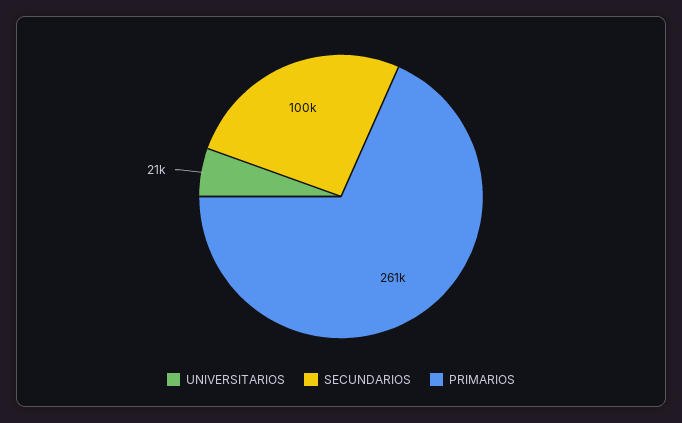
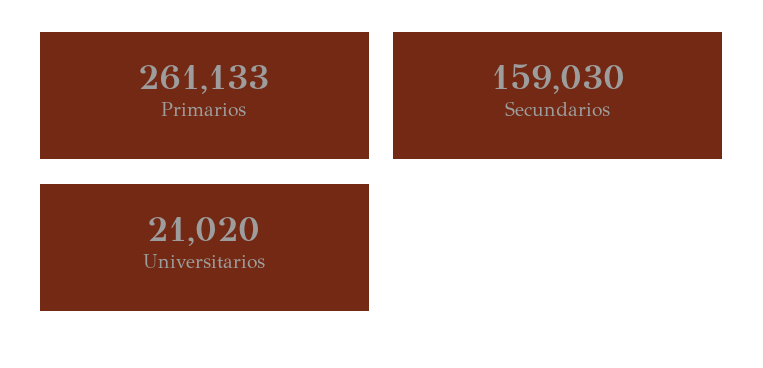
  {
    "UNIVERSITARIOS": 21020,
-   "SECUNDARIOS": 100000,
+   "SECUNDARIOS": 159030,
    "PRIMARIOS": 261133
  }

